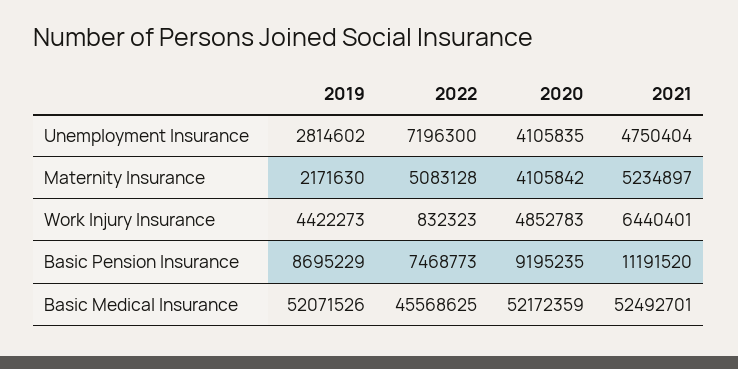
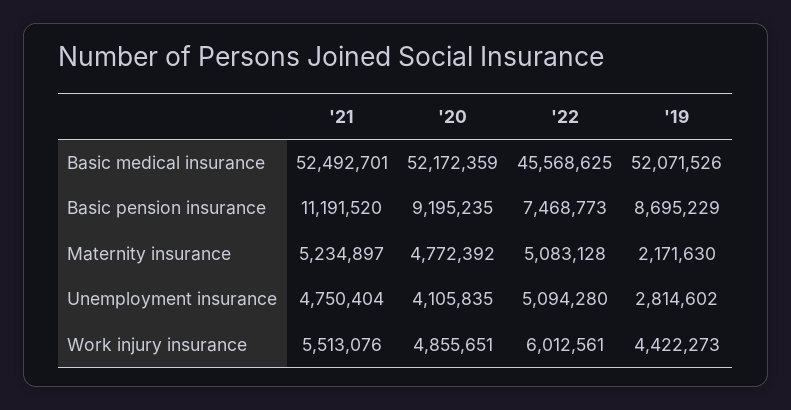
  {
    "2019": {
      "Unemployment Insurance": 2814602,
      "Maternity Insurance": 2171630,
      "Work Injury Insurance": 4422273,
      "Basic Pension Insurance": 8695229,
      "Basic Medical Insurance": 52071526
    },
    "2022": {
-     "Unemployment Insurance": 7196300,
+     "Unemployment Insurance": 5094280,
      "Maternity Insurance": 5083128,
-     "Work Injury Insurance": 832323,
+     "Work Injury Insurance": 6012561,
      "Basic Pension Insurance": 7468773,
      "Basic Medical Insurance": 45568625
    },
    "2020": {
      "Unemployment Insurance": 4105835,
-     "Maternity Insurance": 4105842,
+     "Maternity Insurance": 4772392,
-     "Work Injury Insurance": 4852783,
+     "Work Injury Insurance": 4855651,
      "Basic Pension Insurance": 9195235,
      "Basic Medical Insurance": 52172359
    },
    "2021": {
      "Unemployment Insurance": 4750404,
      "Maternity Insurance": 5234897,
-     "Work Injury Insurance": 6440401,
+     "Work Injury Insurance": 5513076,
      "Basic Pension Insurance": 11191520,
      "Basic Medical Insurance": 52492701
    }
  }

